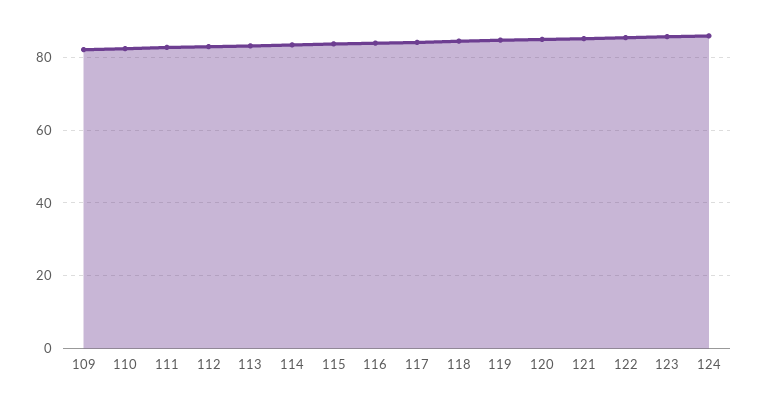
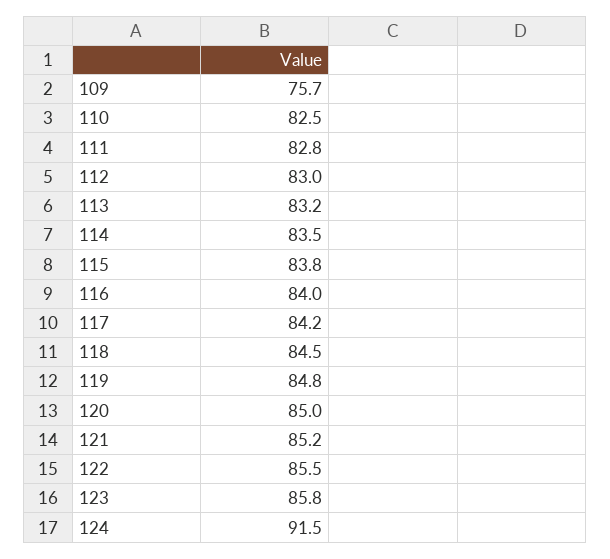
  {
-   "109": 82,
+   "109": 75.7,
    "110": 82.5,
    "111": 82.8,
    "112": 83,
    "113": 83.2,
    "114": 83.5,
    "115": 83.8,
    "116": 84,
    "117": 84.2,
    "118": 84.5,
    "119": 84.8,
    "120": 85,
    "121": 85.2,
    "122": 85.5,
    "123": 85.8,
-   "124": 86
+   "124": 91.5
  }

